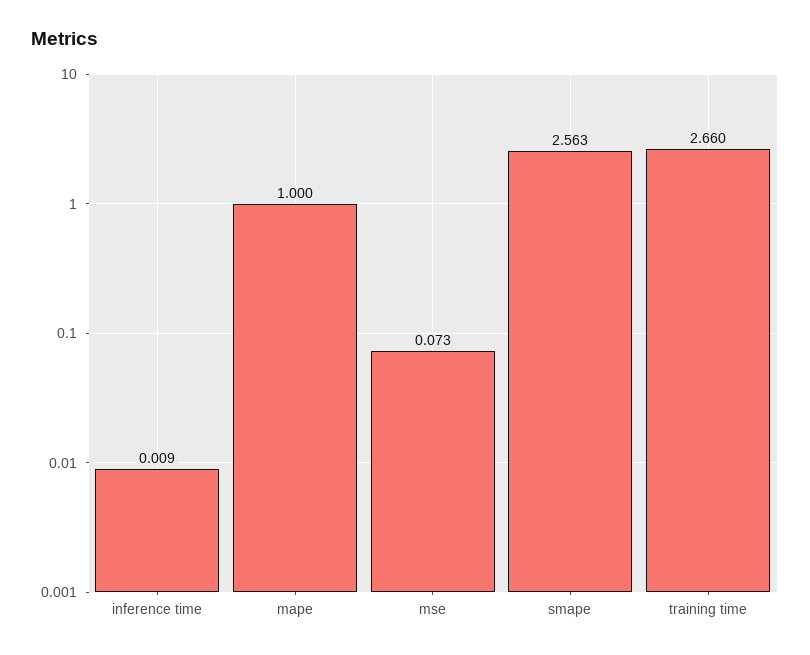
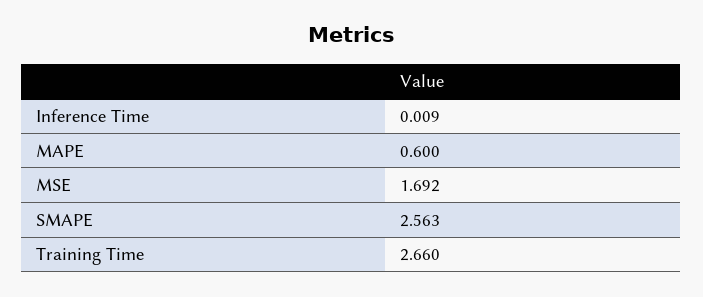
  {
    "inference time": 0.009,
-   "mape": 1,
+   "mape": 0.6,
-   "mse": 0.073,
+   "mse": 1.692,
    "smape": 2.563,
    "training time": 2.66
  }

